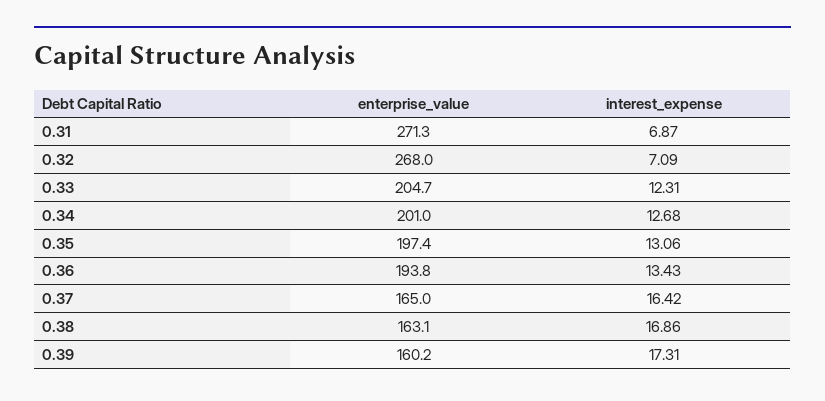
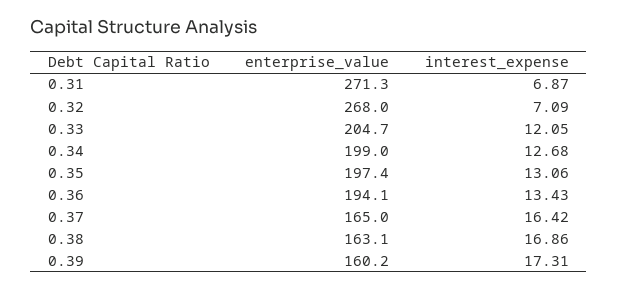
  {
    "enterprise_value": {
      "0.31": 271.3,
      "0.32": 268,
      "0.33": 204.7,
-     "0.34": 201,
+     "0.34": 199,
      "0.35": 197.4,
-     "0.36": 193.8,
+     "0.36": 194.1,
      "0.37": 165,
      "0.38": 163.1,
      "0.39": 160.2
    },
    "interest_expense": {
      "0.31": 6.87,
      "0.32": 7.09,
-     "0.33": 12.31,
+     "0.33": 12.05,
      "0.34": 12.68,
      "0.35": 13.06,
      "0.36": 13.43,
      "0.37": 16.42,
      "0.38": 16.86,
      "0.39": 17.31
    }
  }

